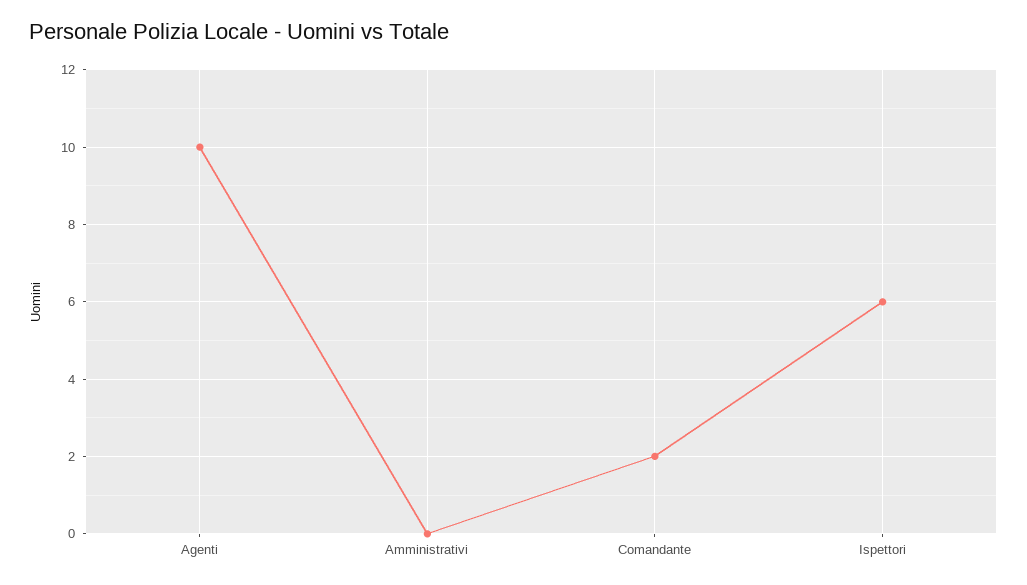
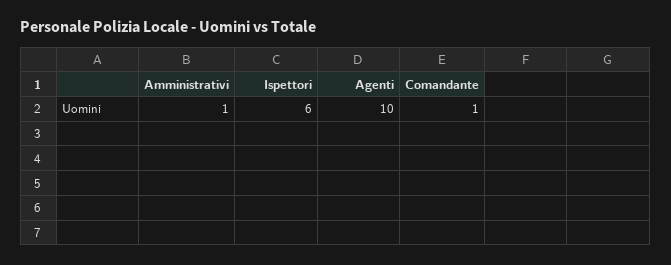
  {
    "Agenti": 10,
-   "Amministrativi": 0,
+   "Amministrativi": 1,
-   "Comandante": 2,
+   "Comandante": 1,
    "Ispettori": 6
  }

